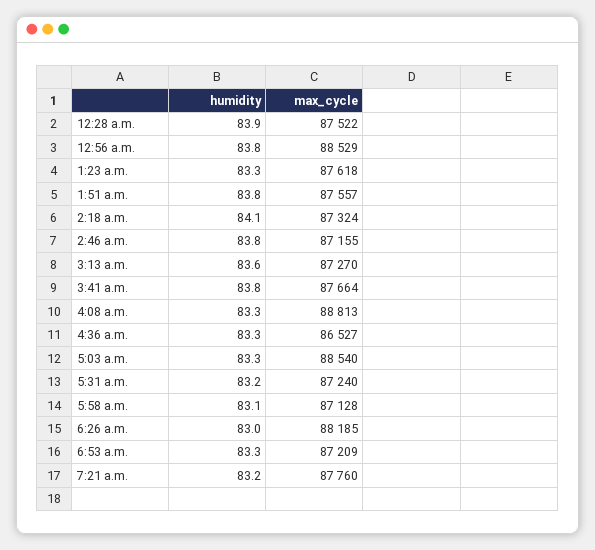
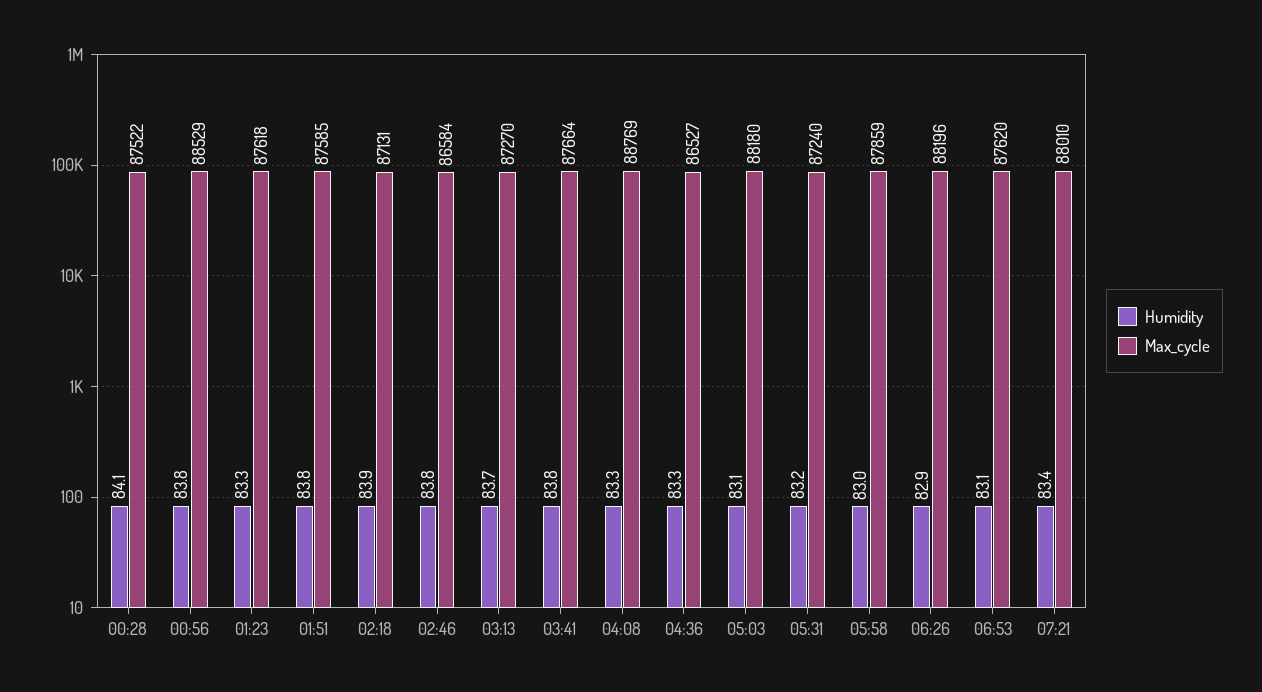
  {
    "humidity": {
-     "12:28 a.m.": 83.9,
+     "12:28 a.m.": 84.1,
      "12:56 a.m.": 83.8,
      "1:23 a.m.": 83.3,
      "1:51 a.m.": 83.8,
-     "2:18 a.m.": 84.1,
+     "2:18 a.m.": 83.9,
      "2:46 a.m.": 83.8,
-     "3:13 a.m.": 83.6,
+     "3:13 a.m.": 83.7,
      "3:41 a.m.": 83.8,
      "4:08 a.m.": 83.3,
      "4:36 a.m.": 83.3,
-     "5:03 a.m.": 83.3,
+     "5:03 a.m.": 83.1,
      "5:31 a.m.": 83.2,
-     "5:58 a.m.": 83.1,
+     "5:58 a.m.": 83,
-     "6:26 a.m.": 83,
+     "6:26 a.m.": 82.9,
-     "6:53 a.m.": 83.3,
+     "6:53 a.m.": 83.1,
-     "7:21 a.m.": 83.2
+     "7:21 a.m.": 83.4
    },
    "max_cycle": {
      "12:28 a.m.": 87522,
      "12:56 a.m.": 88529,
      "1:23 a.m.": 87618,
-     "1:51 a.m.": 87557,
+     "1:51 a.m.": 87585,
-     "2:18 a.m.": 87324,
+     "2:18 a.m.": 87131,
-     "2:46 a.m.": 87155,
+     "2:46 a.m.": 86584,
      "3:13 a.m.": 87270,
      "3:41 a.m.": 87664,
-     "4:08 a.m.": 88813,
+     "4:08 a.m.": 88769,
      "4:36 a.m.": 86527,
-     "5:03 a.m.": 88540,
+     "5:03 a.m.": 88180,
      "5:31 a.m.": 87240,
-     "5:58 a.m.": 87128,
+     "5:58 a.m.": 87859,
-     "6:26 a.m.": 88185,
+     "6:26 a.m.": 88196,
-     "6:53 a.m.": 87209,
+     "6:53 a.m.": 87620,
-     "7:21 a.m.": 87760
+     "7:21 a.m.": 88010
    }
  }

